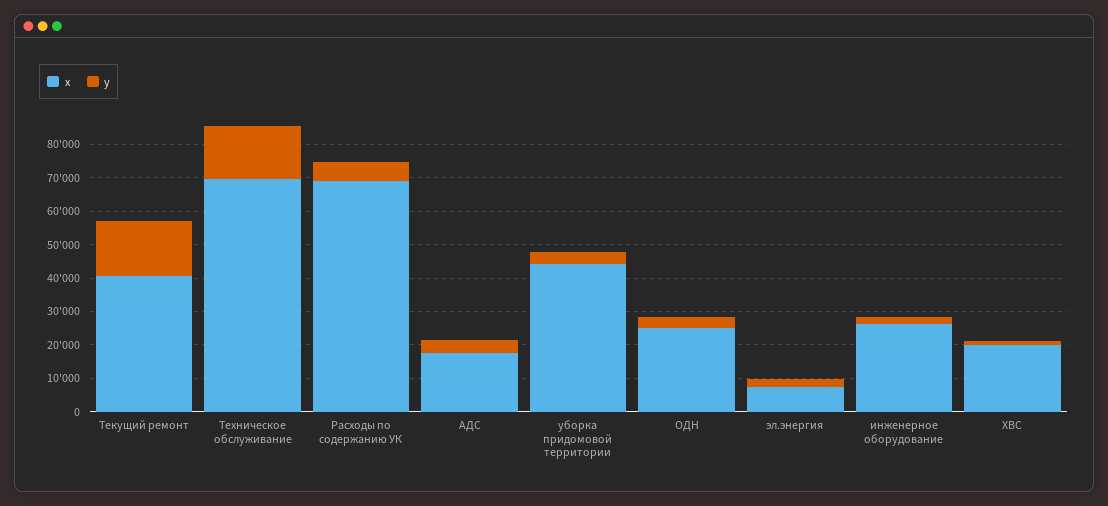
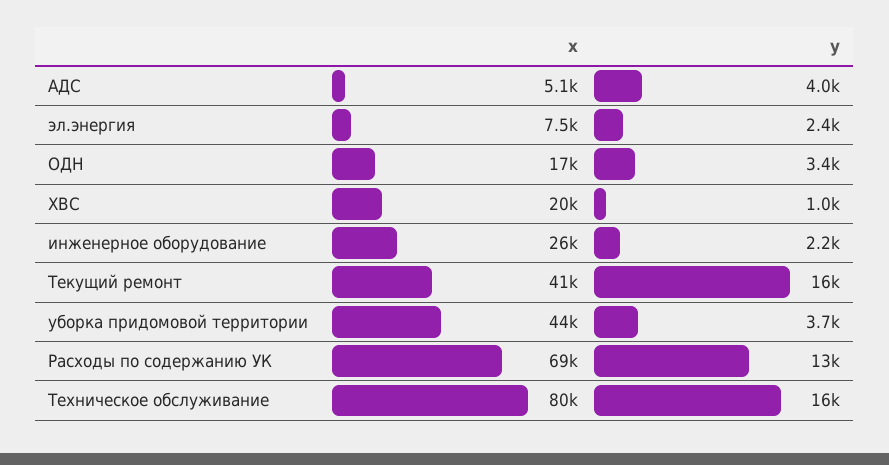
  {
    "x": {
      "Текущий ремонт": 41000,
-     "Техническое обслуживание": 70000,
+     "Техническое обслуживание": 80000,
      "Расходы по содержанию УК": 69000,
-     "АДС": 17500,
+     "АДС": 5100,
      "уборка придомовой территории": 44000,
-     "ОДН": 25000,
+     "ОДН": 17000,
      "эл.энергия": 7500,
      "инженерное оборудование": 26000,
      "ХВС": 20000
    },
    "y": {
      "Текущий ремонт": 16000,
      "Техническое обслуживание": 16000,
-     "Расходы по содержанию УК": 5000,
+     "Расходы по содержанию УК": 13000,
      "АДС": 4000,
      "уборка придомовой территории": 3700,
      "ОДН": 3400,
      "эл.энергия": 2400,
      "инженерное оборудование": 2200,
      "ХВС": 1000
    }
  }

